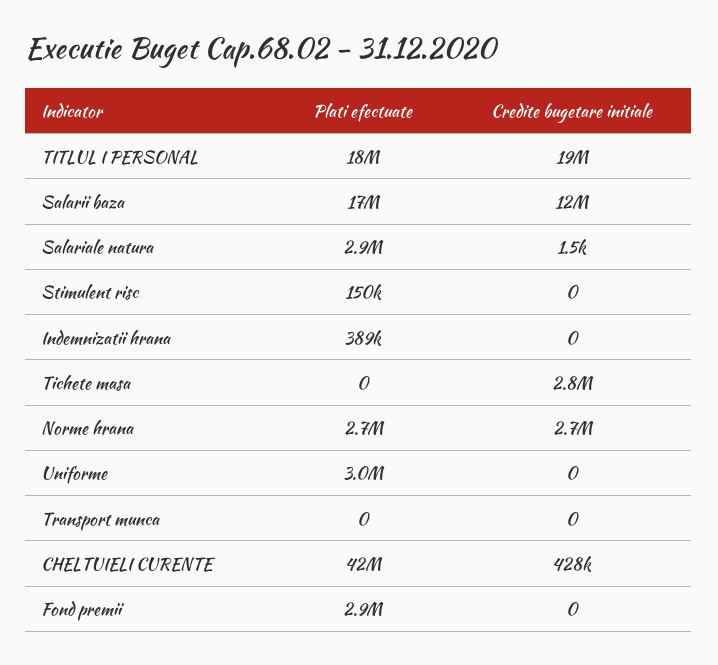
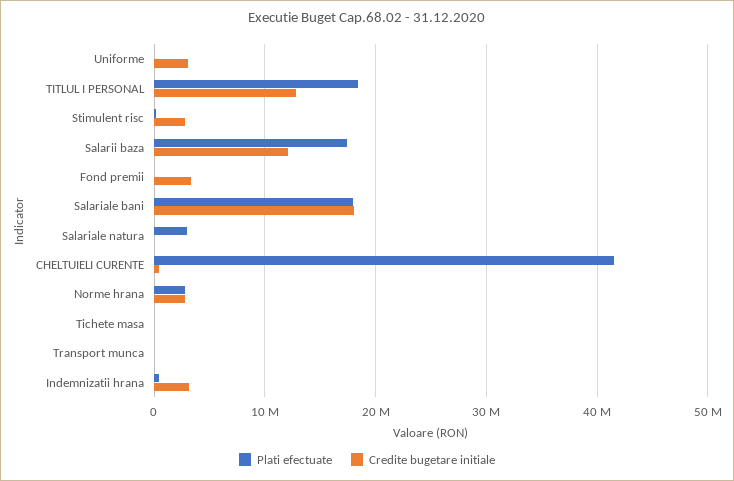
  {
    "Plati efectuate": {
      "TITLUL I PERSONAL": 18000000,
      "Salarii baza": 17000000,
      "Salariale natura": 2900000,
      "Stimulent risc": 150000,
      "Indemnizatii hrana": 389000,
      "Tichete masa": 0,
      "Norme hrana": 2700000,
-     "Uniforme": 3000000,
+     "Uniforme": 0,
      "Transport munca": 0,
      "CHELTUIELI CURENTE": 42000000,
-     "Fond premii": 2900000
+     "Fond premii": 0,
+     "Salariale bani": 18000000
    },
    "Credite bugetare initiale": {
-     "TITLUL I PERSONAL": 19000000,
+     "TITLUL I PERSONAL": 13000000,
      "Salarii baza": 12000000,
      "Salariale natura": 1500,
-     "Stimulent risc": 0,
+     "Stimulent risc": 3000000,
-     "Indemnizatii hrana": 0,
+     "Indemnizatii hrana": 3000000,
-     "Tichete masa": 2800000,
+     "Tichete masa": 0,
      "Norme hrana": 2700000,
-     "Uniforme": 0,
+     "Uniforme": 3000000,
      "Transport munca": 0,
      "CHELTUIELI CURENTE": 428000,
-     "Fond premii": 0
+     "Fond premii": 3000000,
+     "Salariale bani": 18000000
    }
  }

